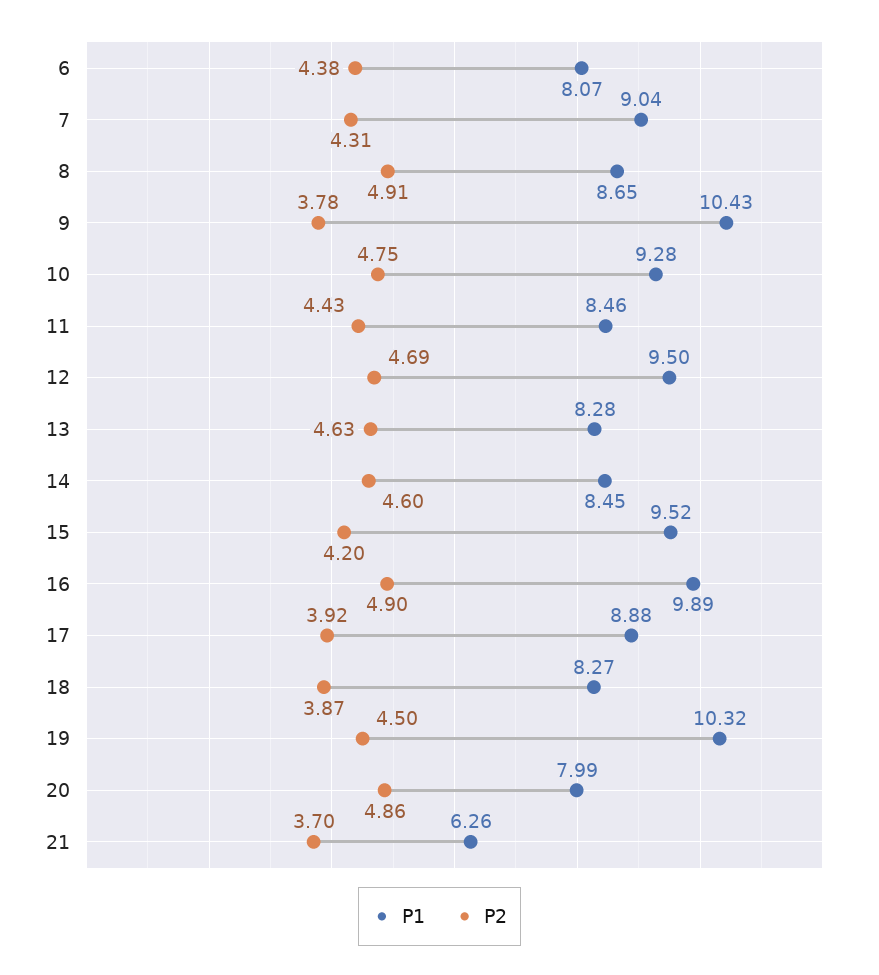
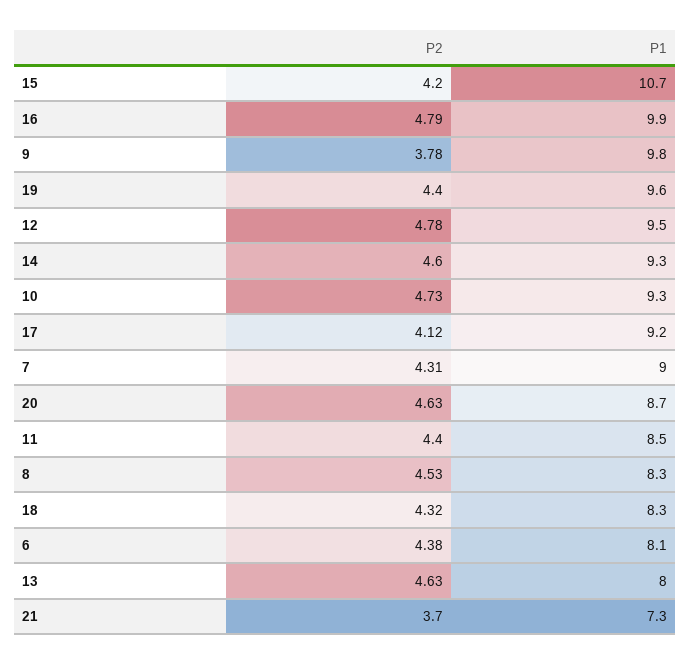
  {
    "P1": {
      "6": 8.07,
      "7": 9.04,
-     "8": 8.65,
+     "8": 8.3,
-     "9": 10.43,
+     "9": 9.8,
      "10": 9.28,
      "11": 8.46,
      "12": 9.5,
-     "13": 8.28,
+     "13": 8,
-     "14": 8.45,
+     "14": 9.3,
-     "15": 9.52,
+     "15": 10.7,
      "16": 9.89,
-     "17": 8.88,
+     "17": 9.2,
      "18": 8.27,
-     "19": 10.32,
+     "19": 9.6,
-     "20": 7.99,
+     "20": 8.7,
-     "21": 6.26
+     "21": 7.3
    },
    "P2": {
      "6": 4.38,
      "7": 4.31,
-     "8": 4.91,
+     "8": 4.53,
      "9": 3.78,
-     "10": 4.75,
+     "10": 4.73,
-     "11": 4.43,
+     "11": 4.4,
-     "12": 4.69,
+     "12": 4.78,
      "13": 4.63,
      "14": 4.6,
      "15": 4.2,
-     "16": 4.9,
+     "16": 4.79,
-     "17": 3.92,
+     "17": 4.12,
-     "18": 3.87,
+     "18": 4.32,
-     "19": 4.5,
+     "19": 4.4,
-     "20": 4.86,
+     "20": 4.63,
      "21": 3.7
    }
  }

